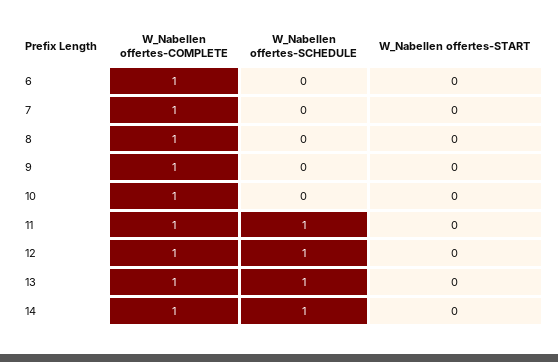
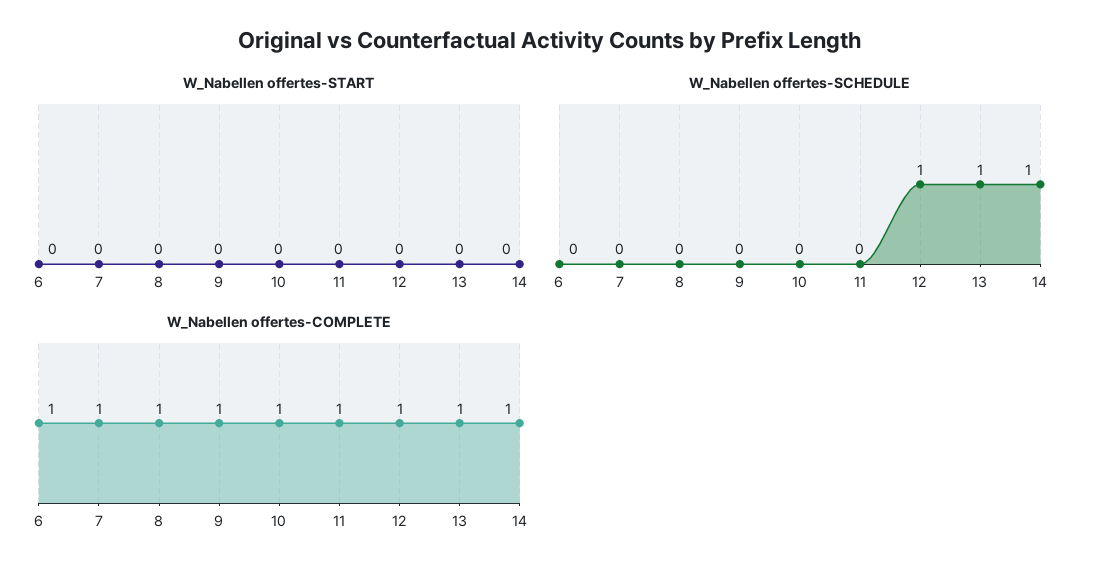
  {
    "W_Nabellen offertes-COMPLETE": {
      "6": 1,
      "7": 1,
      "8": 1,
      "9": 1,
      "10": 1,
      "11": 1,
      "12": 1,
      "13": 1,
      "14": 1
    },
    "W_Nabellen offertes-SCHEDULE": {
      "6": 0,
      "7": 0,
      "8": 0,
      "9": 0,
      "10": 0,
-     "11": 1,
+     "11": 0,
      "12": 1,
      "13": 1,
      "14": 1
    },
    "W_Nabellen offertes-START": {
      "6": 0,
      "7": 0,
      "8": 0,
      "9": 0,
      "10": 0,
      "11": 0,
      "12": 0,
      "13": 0,
      "14": 0
    }
  }

